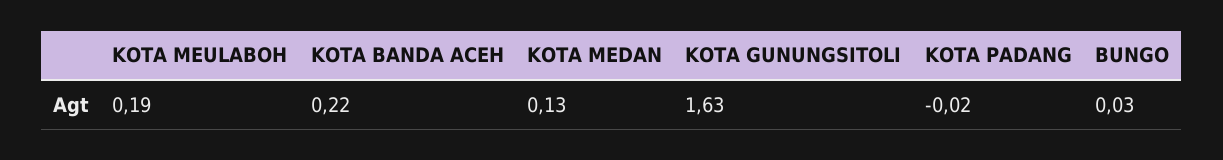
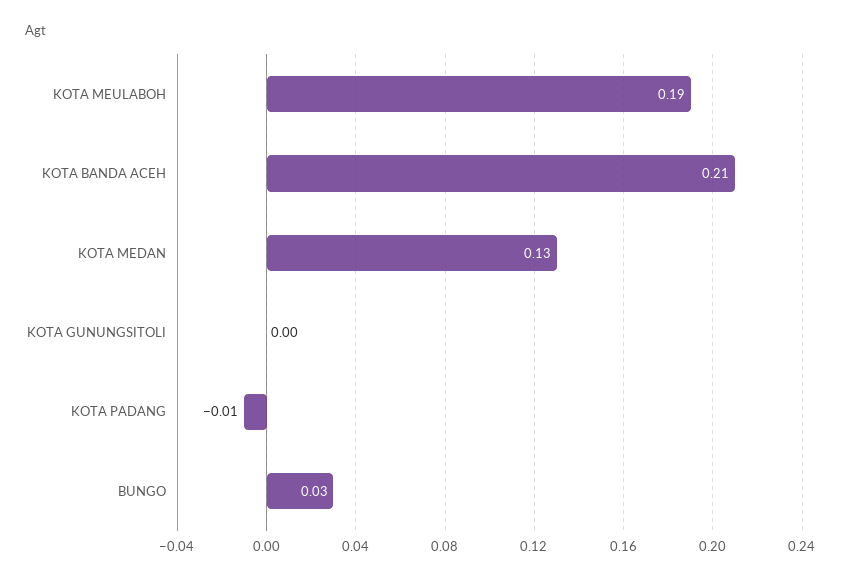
  {
    "KOTA MEULABOH": 0.19,
-   "KOTA BANDA ACEH": 0.22,
+   "KOTA BANDA ACEH": 0.21,
    "KOTA MEDAN": 0.13,
-   "KOTA GUNUNGSITOLI": 1.63,
+   "KOTA GUNUNGSITOLI": 0,
-   "KOTA PADANG": -0.02,
+   "KOTA PADANG": -0.01,
    "BUNGO": 0.03
  }

